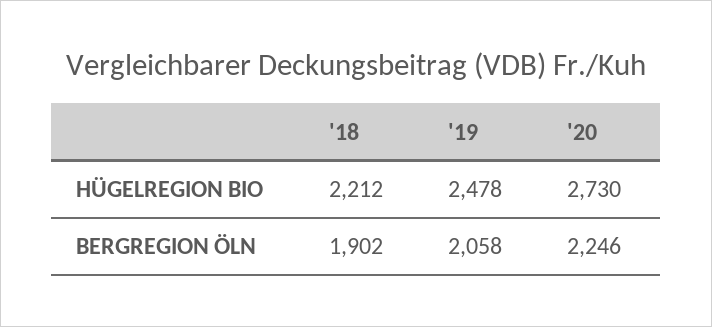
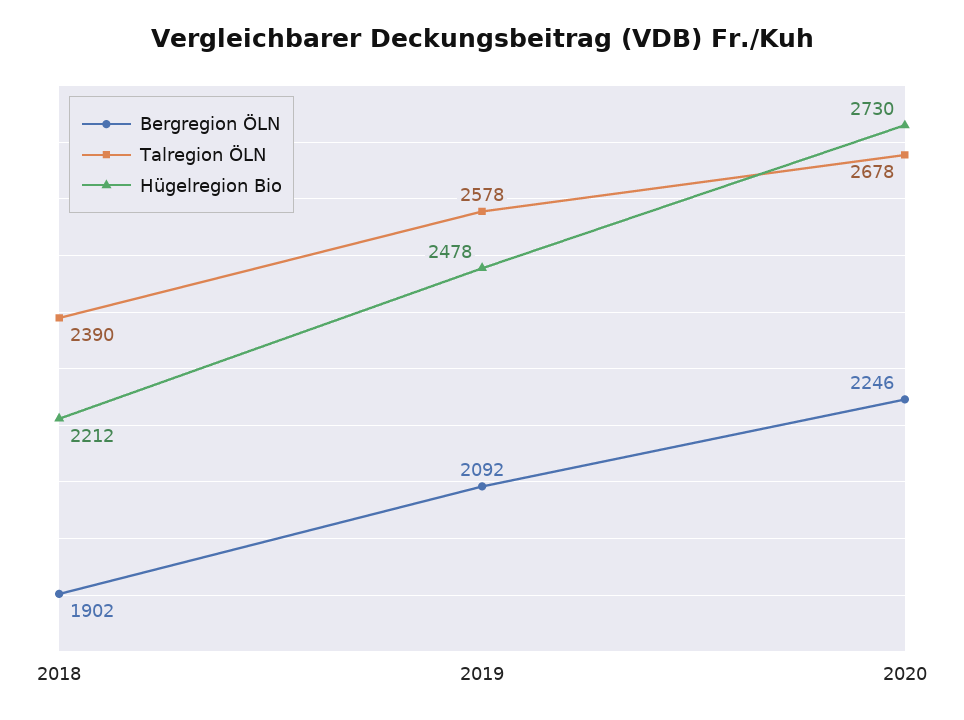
  {
    "HÜGELREGION BIO": {
      "'18": 2212,
      "'19": 2478,
      "'20": 2730
    },
    "BERGREGION ÖLN": {
      "'18": 1902,
-     "'19": 2058,
+     "'19": 2092,
      "'20": 2246
-   }
+   },
+   "Talregion ÖLN": {
+     "'18": 2390,
+     "'19": 2578,
+     "'20": 2678
+   }
  }

